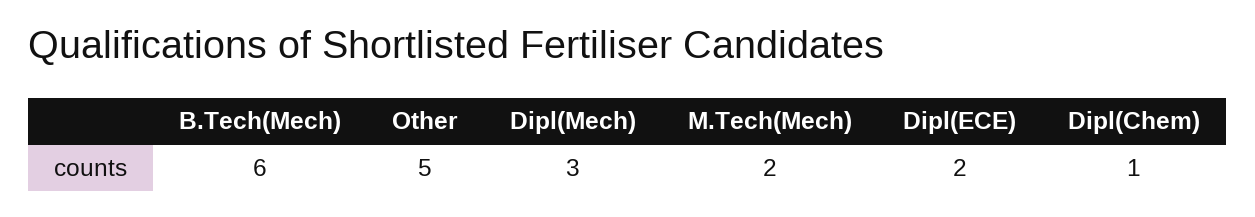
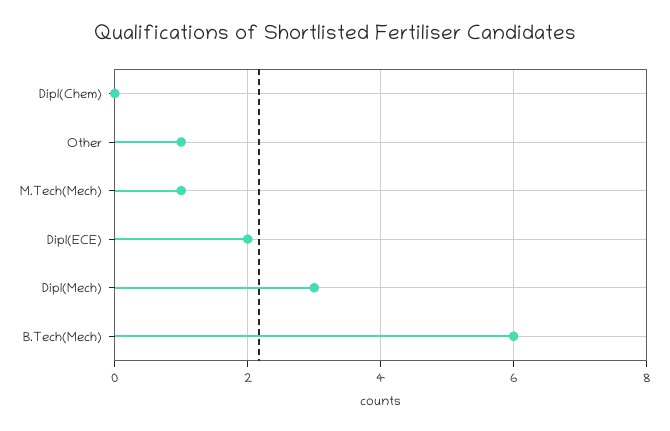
  {
    "B.Tech(Mech)": 6,
-   "Other": 5,
+   "Other": 1,
    "Dipl(Mech)": 3,
-   "M.Tech(Mech)": 2,
+   "M.Tech(Mech)": 1,
    "Dipl(ECE)": 2,
-   "Dipl(Chem)": 1
+   "Dipl(Chem)": 0
  }

